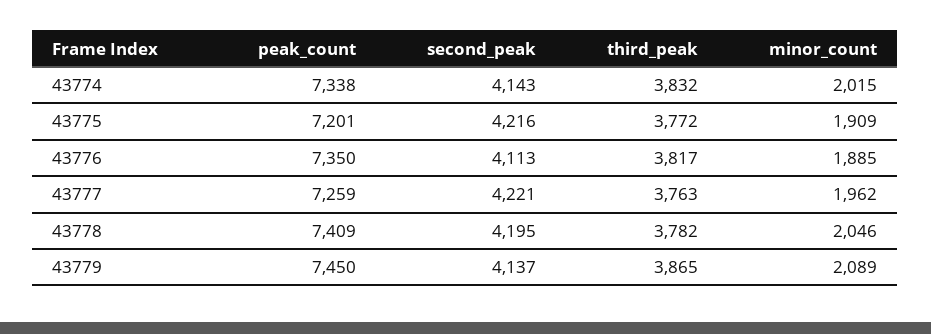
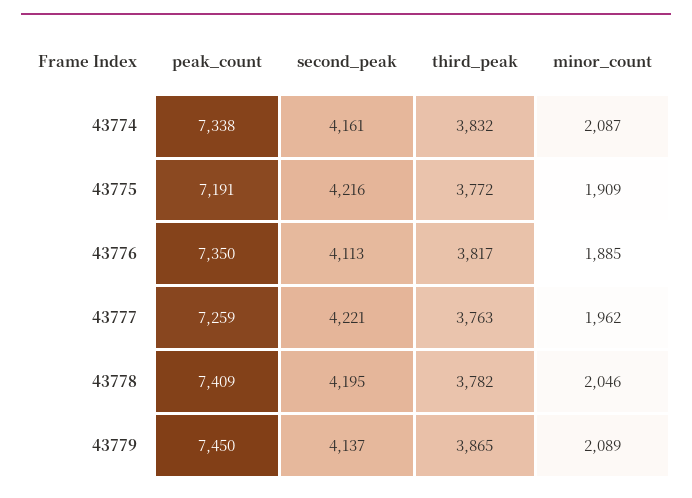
  {
    "peak_count": {
      "43774": 7338,
-     "43775": 7201,
+     "43775": 7191,
      "43776": 7350,
      "43777": 7259,
      "43778": 7409,
      "43779": 7450
    },
    "second_peak": {
-     "43774": 4143,
+     "43774": 4161,
      "43775": 4216,
      "43776": 4113,
      "43777": 4221,
      "43778": 4195,
      "43779": 4137
    },
    "third_peak": {
      "43774": 3832,
      "43775": 3772,
      "43776": 3817,
      "43777": 3763,
      "43778": 3782,
      "43779": 3865
    },
    "minor_count": {
-     "43774": 2015,
+     "43774": 2087,
      "43775": 1909,
      "43776": 1885,
      "43777": 1962,
      "43778": 2046,
      "43779": 2089
    }
  }

